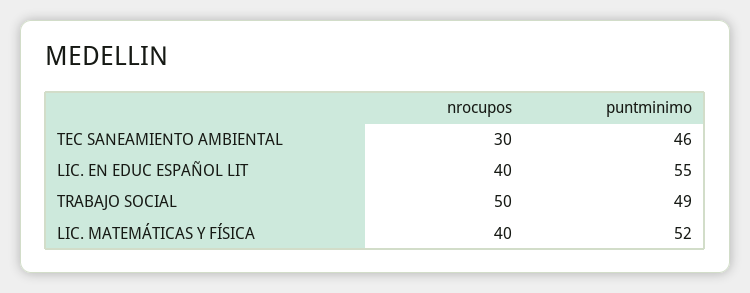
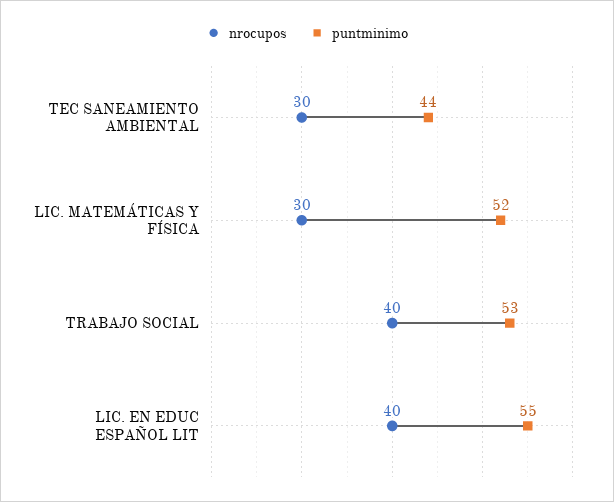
  {
    "nrocupos": {
      "TEC SANEAMIENTO AMBIENTAL": 30,
      "LIC. EN EDUC ESPAÑOL LIT": 40,
-     "TRABAJO SOCIAL": 50,
+     "TRABAJO SOCIAL": 40,
-     "LIC. MATEMÁTICAS Y FÍSICA": 40
+     "LIC. MATEMÁTICAS Y FÍSICA": 30
    },
    "puntminimo": {
-     "TEC SANEAMIENTO AMBIENTAL": 46,
+     "TEC SANEAMIENTO AMBIENTAL": 44,
      "LIC. EN EDUC ESPAÑOL LIT": 55,
-     "TRABAJO SOCIAL": 49,
+     "TRABAJO SOCIAL": 53,
      "LIC. MATEMÁTICAS Y FÍSICA": 52
    }
  }

